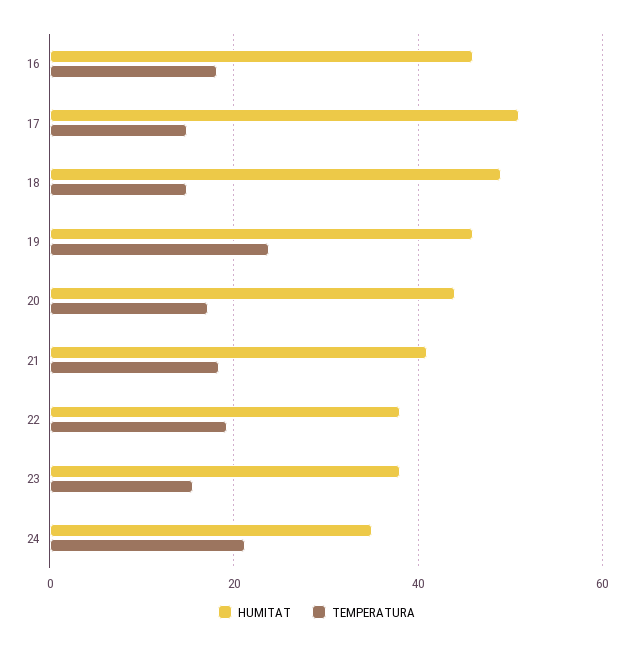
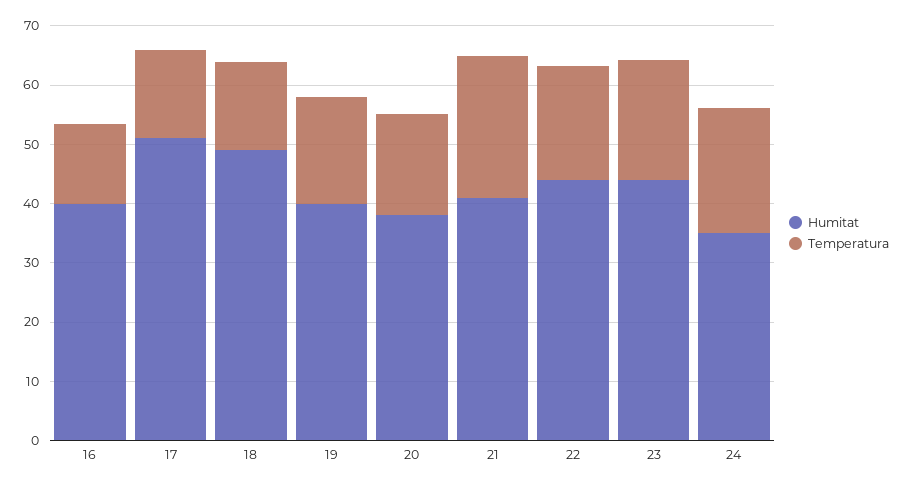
  {
    "HUMITAT": {
-     "16": 46,
+     "16": 40,
      "17": 52,
      "18": 50,
-     "19": 46,
+     "19": 40,
-     "20": 44,
+     "20": 38,
      "21": 42,
-     "22": 38,
+     "22": 44,
-     "23": 38,
+     "23": 44,
      "24": 36
    },
    "TEMPERATURA": {
-     "16": 18,
+     "16": 14,
      "17": 14,
      "18": 14,
-     "19": 24,
+     "19": 18,
      "20": 18,
-     "21": 18,
+     "21": 24,
      "22": 20,
-     "23": 16,
+     "23": 20,
      "24": 22
    }
  }

